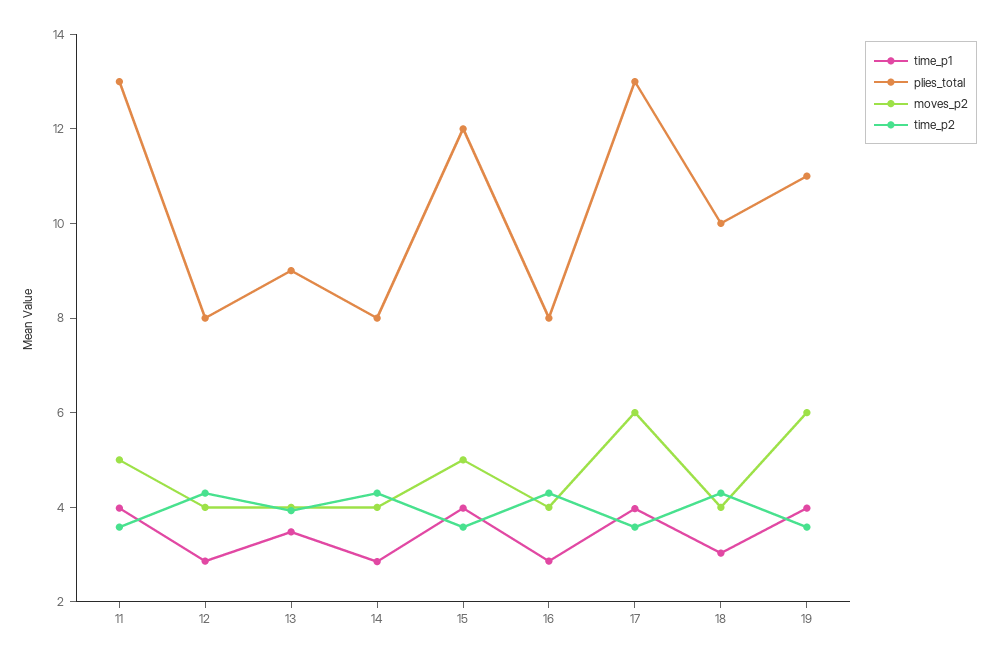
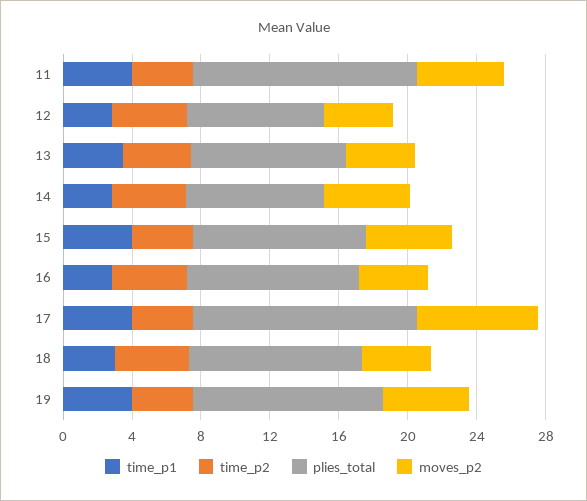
  {
    "time_p1": {
      "11": 4,
      "12": 3,
      "13": 3.5,
      "14": 3,
      "15": 4,
      "16": 3,
      "17": 4,
      "18": 3,
      "19": 4
    },
    "plies_total": {
      "11": 13,
      "12": 8,
      "13": 9,
      "14": 8,
-     "15": 12,
+     "15": 10,
-     "16": 8,
+     "16": 10,
      "17": 13,
      "18": 10,
      "19": 11
    },
    "moves_p2": {
      "11": 5,
      "12": 4,
      "13": 4,
-     "14": 4,
+     "14": 5,
      "15": 5,
      "16": 4,
-     "17": 6,
+     "17": 7,
      "18": 4,
-     "19": 6
+     "19": 5
    },
    "time_p2": {
      "11": 3.5,
      "12": 4.5,
      "13": 4,
      "14": 4.5,
      "15": 3.5,
      "16": 4.5,
      "17": 3.5,
      "18": 4.5,
      "19": 3.5
    }
  }

